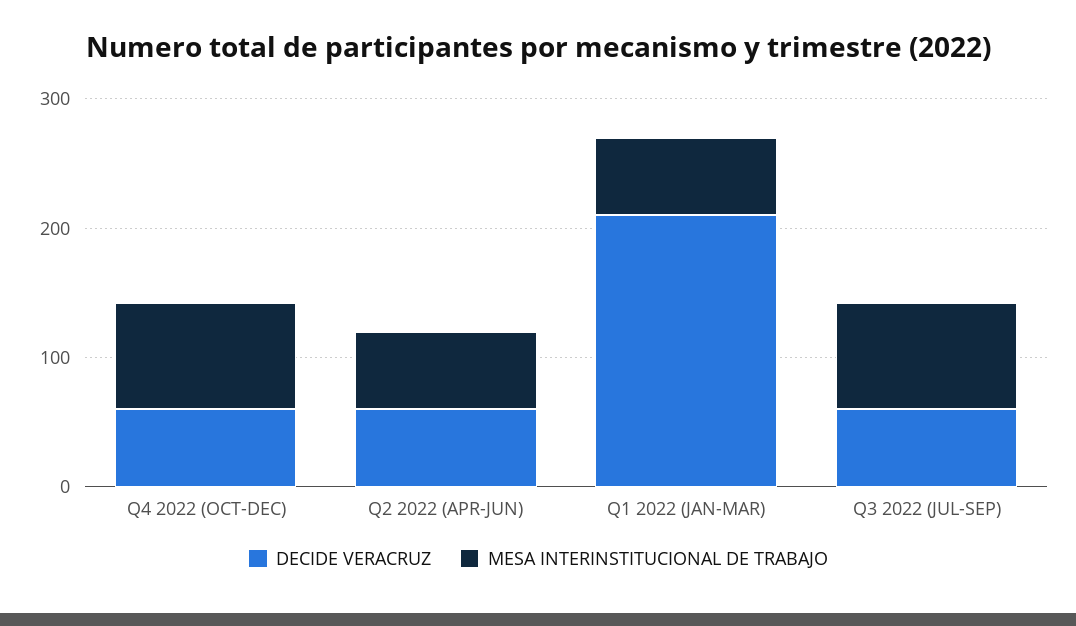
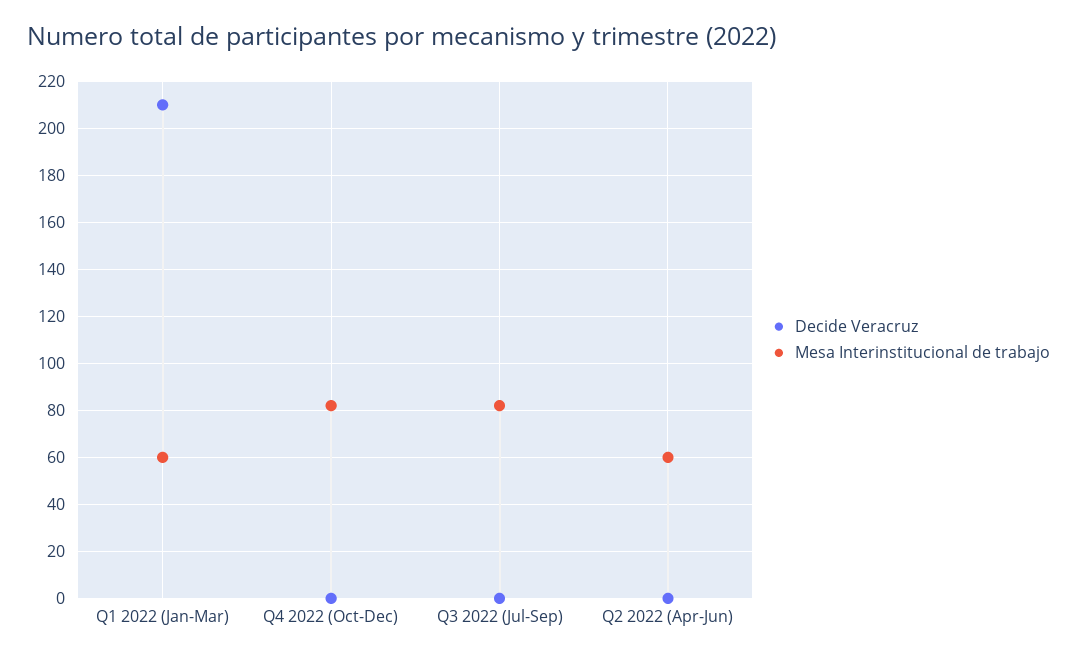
  {
    "DECIDE VERACRUZ": {
-     "Q4 2022 (OCT-DEC)": 60,
+     "Q4 2022 (OCT-DEC)": 0,
-     "Q2 2022 (APR-JUN)": 60,
+     "Q2 2022 (APR-JUN)": 0,
      "Q1 2022 (JAN-MAR)": 210,
-     "Q3 2022 (JUL-SEP)": 60
+     "Q3 2022 (JUL-SEP)": 0
    },
    "MESA INTERINSTITUCIONAL DE TRABAJO": {
      "Q4 2022 (OCT-DEC)": 80,
      "Q2 2022 (APR-JUN)": 60,
      "Q1 2022 (JAN-MAR)": 60,
      "Q3 2022 (JUL-SEP)": 80
    }
  }

